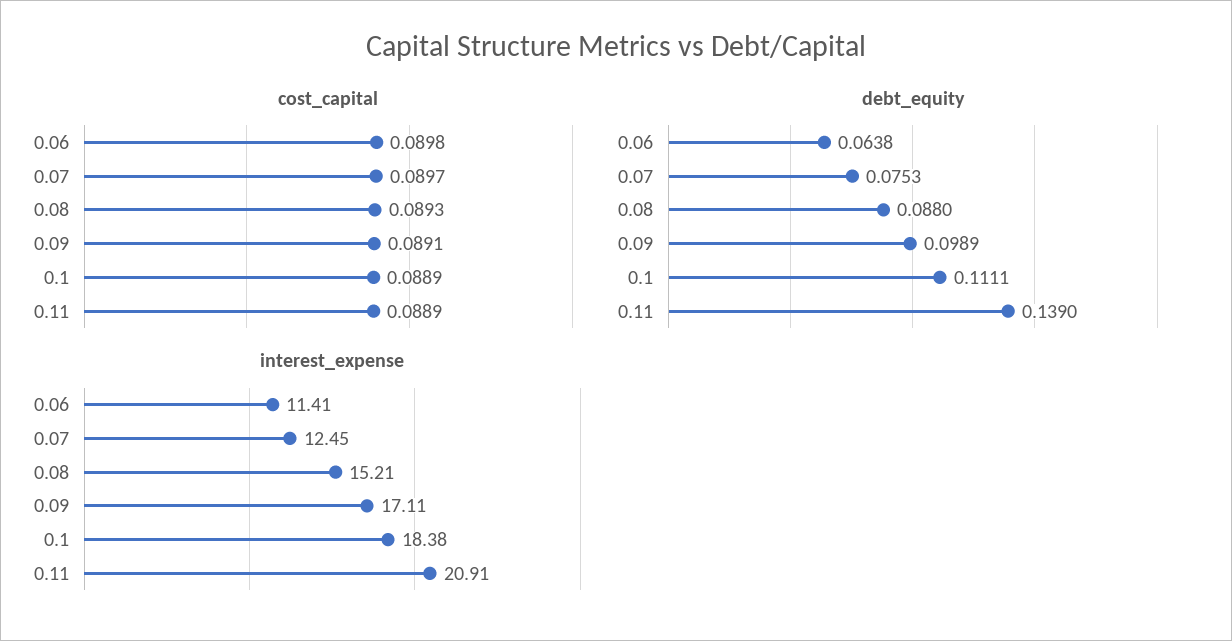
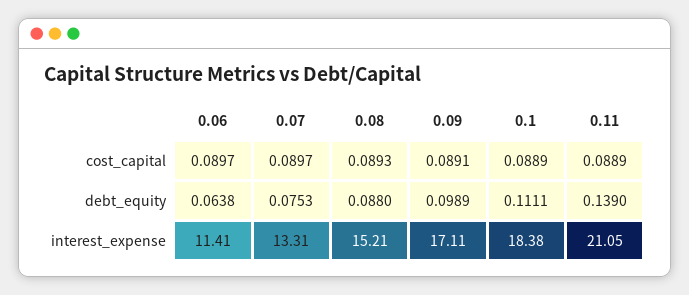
  {
    "cost_capital": {
-     "0.06": 0.0898,
+     "0.06": 0.0897,
      "0.07": 0.0897,
      "0.08": 0.0893,
      "0.09": 0.0891,
      "0.1": 0.0889,
      "0.11": 0.0889
    },
    "debt_equity": {
      "0.06": 0.0638,
      "0.07": 0.0753,
      "0.08": 0.088,
      "0.09": 0.0989,
      "0.1": 0.1111,
      "0.11": 0.139
    },
    "interest_expense": {
      "0.06": 11.41,
-     "0.07": 12.45,
+     "0.07": 13.31,
      "0.08": 15.21,
      "0.09": 17.11,
      "0.1": 18.38,
-     "0.11": 20.91
+     "0.11": 21.05
    }
  }

